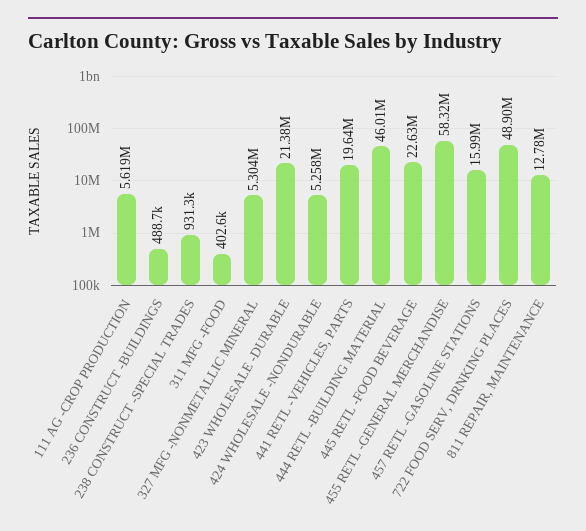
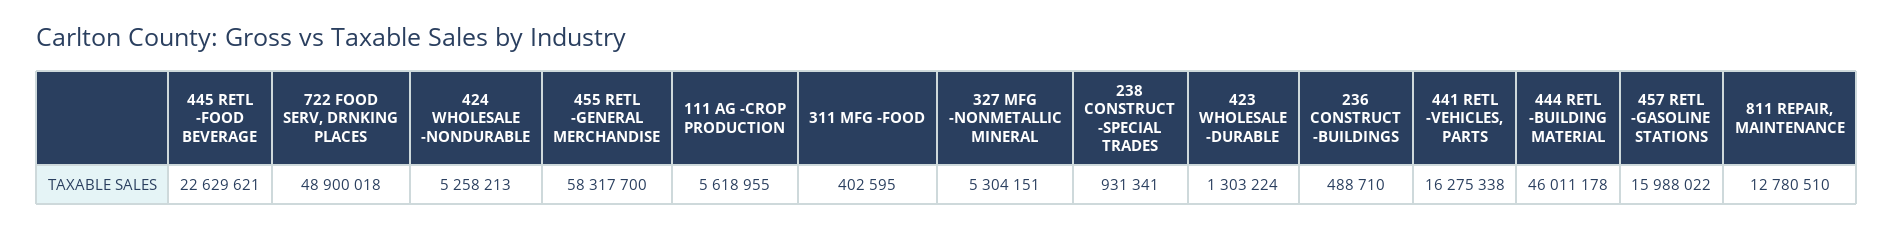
  {
    "111 AG -CROP PRODUCTION": 5618955,
    "236 CONSTRUCT -BUILDINGS": 488710,
    "238 CONSTRUCT -SPECIAL TRADES": 931341,
    "311 MFG -FOOD": 402595,
    "327 MFG -NONMETALLIC MINERAL": 5304151,
-   "423 WHOLESALE -DURABLE": 21380000,
+   "423 WHOLESALE -DURABLE": 1303224,
    "424 WHOLESALE -NONDURABLE": 5258213,
-   "441 RETL -VEHICLES, PARTS": 19640000,
+   "441 RETL -VEHICLES, PARTS": 16275338,
    "444 RETL -BUILDING MATERIAL": 46011178,
    "445 RETL -FOOD BEVERAGE": 22629621,
    "455 RETL -GENERAL MERCHANDISE": 58317700,
    "457 RETL -GASOLINE STATIONS": 15988022,
    "722 FOOD SERV, DRNKING PLACES": 48900018,
    "811 REPAIR, MAINTENANCE": 12780510
  }

